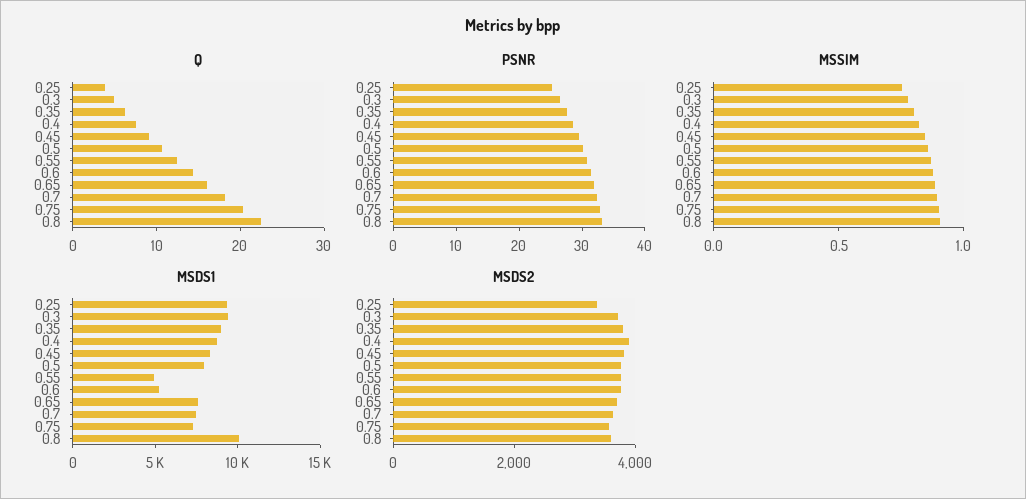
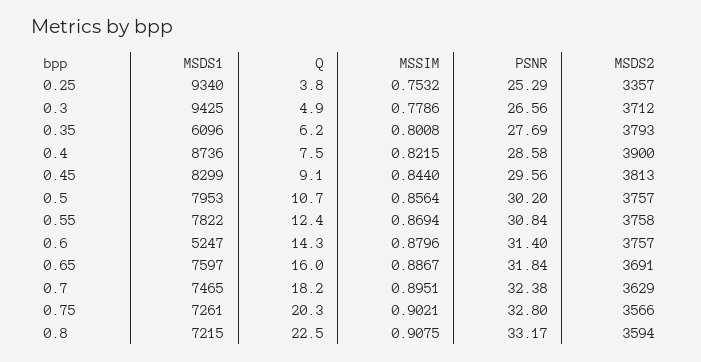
  {
    "Q": {
      "0.25": 3.8,
      "0.3": 4.9,
      "0.35": 6.2,
      "0.4": 7.5,
      "0.45": 9.1,
      "0.5": 10.7,
      "0.55": 12.4,
      "0.6": 14.3,
      "0.65": 16,
      "0.7": 18.2,
      "0.75": 20.3,
      "0.8": 22.5
    },
    "PSNR": {
      "0.25": 25.29,
      "0.3": 26.56,
      "0.35": 27.69,
      "0.4": 28.58,
      "0.45": 29.56,
      "0.5": 30.2,
      "0.55": 30.84,
      "0.6": 31.4,
      "0.65": 31.84,
      "0.7": 32.38,
      "0.75": 32.8,
      "0.8": 33.17
    },
    "MSSIM": {
      "0.25": 0.7532,
      "0.3": 0.7786,
      "0.35": 0.8008,
      "0.4": 0.8215,
      "0.45": 0.844,
      "0.5": 0.8564,
      "0.55": 0.8694,
      "0.6": 0.8796,
      "0.65": 0.8867,
      "0.7": 0.8951,
      "0.75": 0.9021,
      "0.8": 0.9075
    },
    "MSDS1": {
      "0.25": 9340,
      "0.3": 9425,
-     "0.35": 9000,
+     "0.35": 6096,
      "0.4": 8736,
      "0.45": 8299,
      "0.5": 7953,
-     "0.55": 5000,
+     "0.55": 7822,
      "0.6": 5247,
      "0.65": 7597,
      "0.7": 7465,
      "0.75": 7261,
-     "0.8": 10000
+     "0.8": 7215
    },
    "MSDS2": {
      "0.25": 3357,
      "0.3": 3712,
      "0.35": 3793,
      "0.4": 3900,
      "0.45": 3813,
      "0.5": 3757,
      "0.55": 3758,
      "0.6": 3757,
      "0.65": 3691,
      "0.7": 3629,
      "0.75": 3566,
      "0.8": 3594
    }
  }

